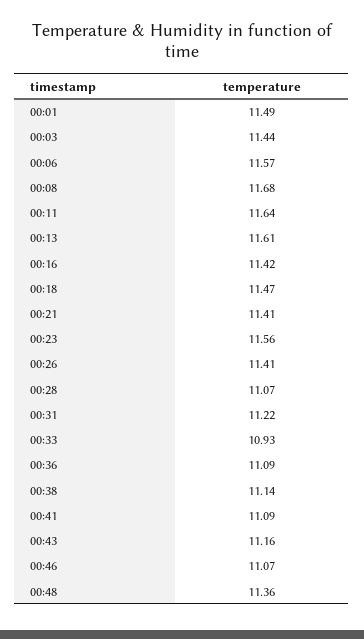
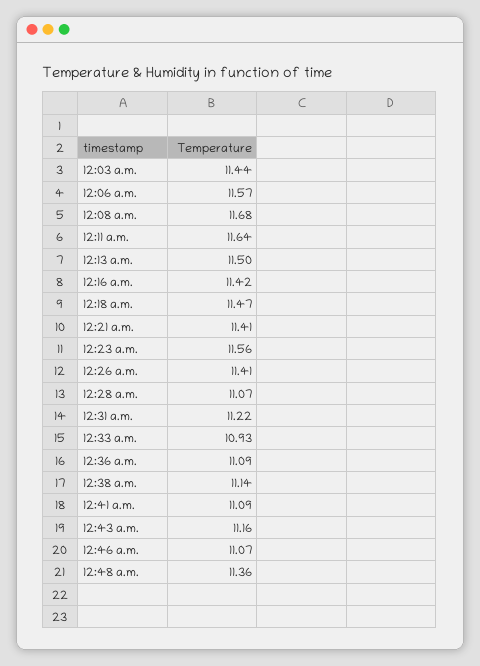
  {
-   "00:01": 11.49,
    "00:03": 11.44,
    "00:06": 11.57,
    "00:08": 11.68,
    "00:11": 11.64,
-   "00:13": 11.61,
+   "00:13": 11.5,
    "00:16": 11.42,
    "00:18": 11.47,
    "00:21": 11.41,
    "00:23": 11.56,
    "00:26": 11.41,
    "00:28": 11.07,
    "00:31": 11.22,
    "00:33": 10.93,
    "00:36": 11.09,
    "00:38": 11.14,
    "00:41": 11.09,
    "00:43": 11.16,
    "00:46": 11.07,
    "00:48": 11.36
  }

